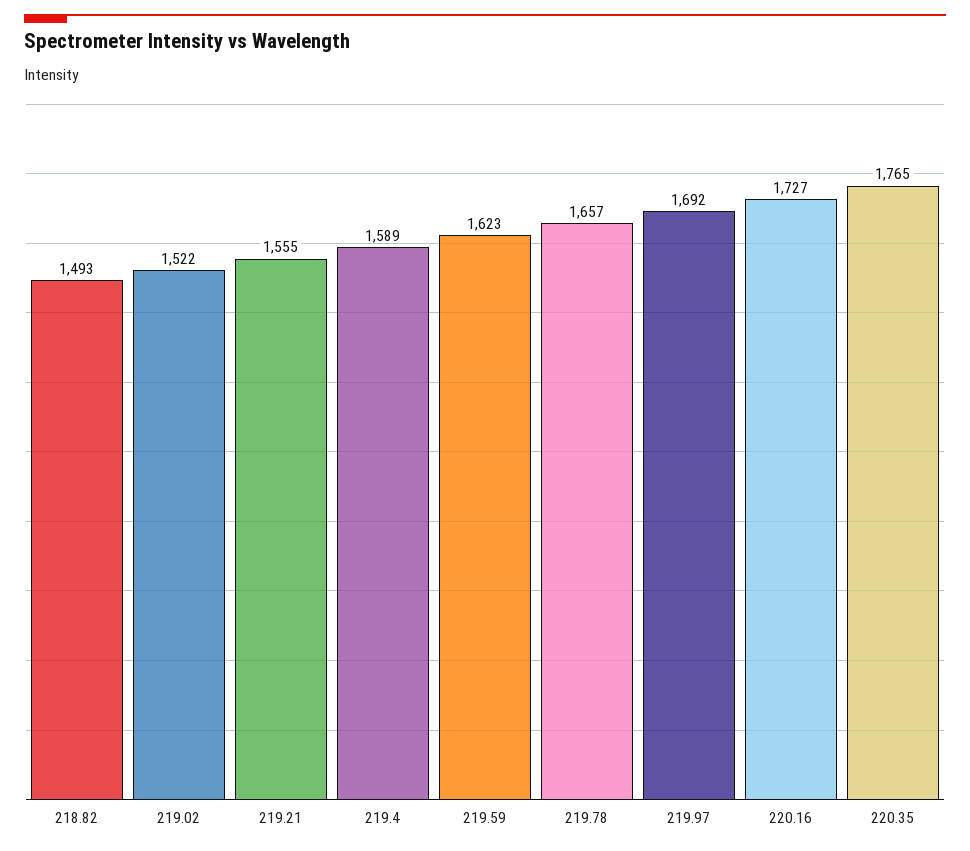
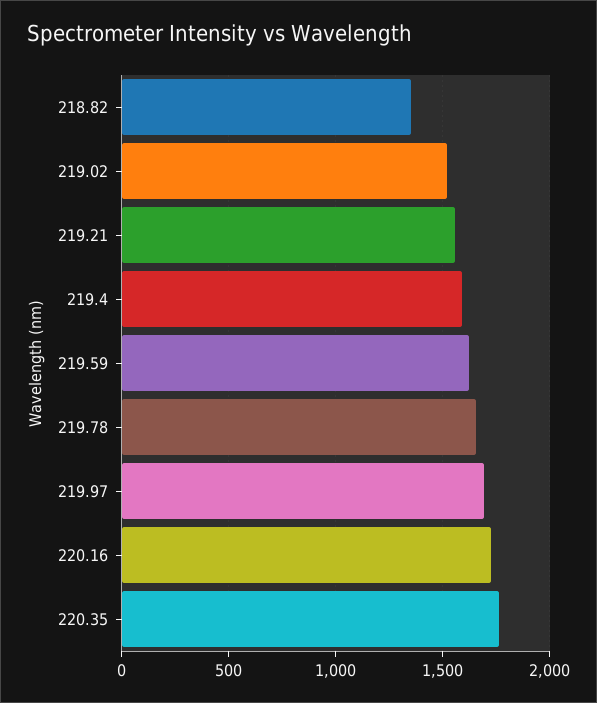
  {
-   "218.82": 1493,
+   "218.82": 1350,
    "219.02": 1522,
    "219.21": 1555,
    "219.4": 1589,
    "219.59": 1623,
    "219.78": 1657,
    "219.97": 1692,
    "220.16": 1727,
    "220.35": 1765
  }

